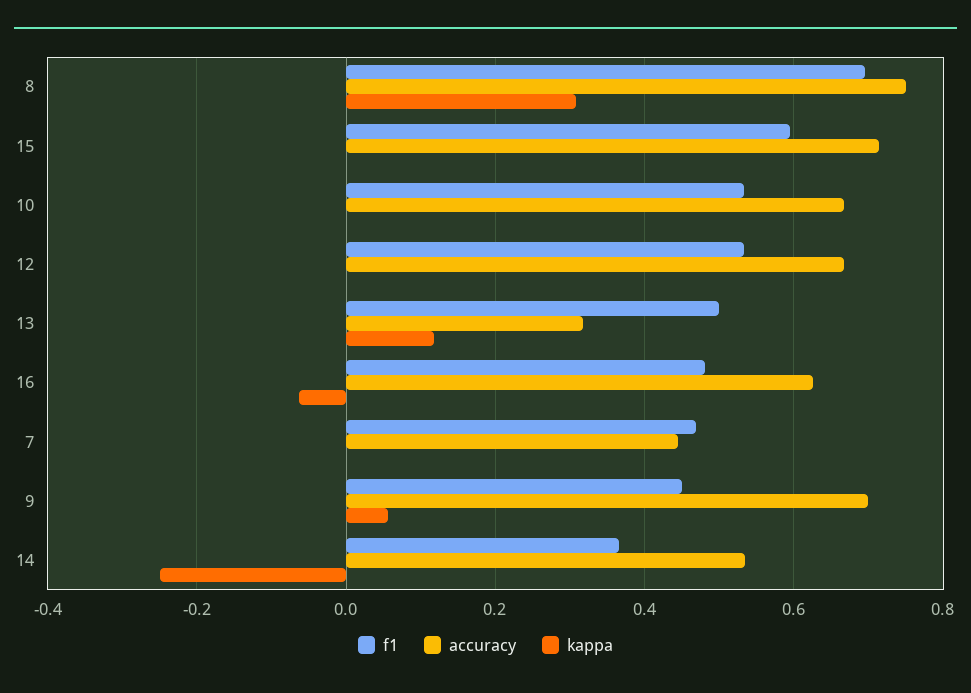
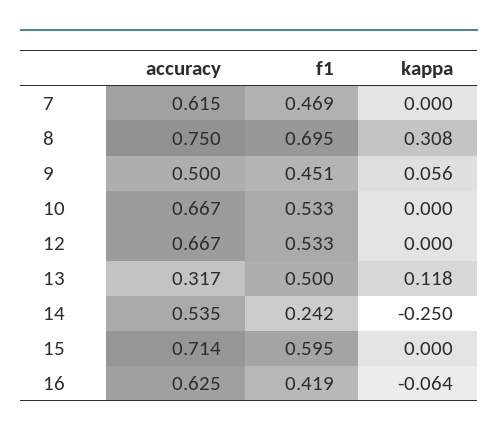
  {
    "f1": {
      "8": 0.695,
      "15": 0.595,
      "10": 0.533,
      "12": 0.533,
      "13": 0.5,
-     "16": 0.48,
+     "16": 0.419,
      "7": 0.469,
      "9": 0.451,
-     "14": 0.36
+     "14": 0.242
    },
    "accuracy": {
      "8": 0.75,
      "15": 0.714,
      "10": 0.667,
      "12": 0.667,
      "13": 0.317,
      "16": 0.625,
-     "7": 0.44,
+     "7": 0.615,
-     "9": 0.7,
+     "9": 0.5,
      "14": 0.535
    },
    "kappa": {
      "8": 0.308,
      "15": 0,
      "10": 0,
      "12": 0,
      "13": 0.118,
      "16": -0.064,
      "7": 0,
      "9": 0.056,
      "14": -0.25
    }
  }

